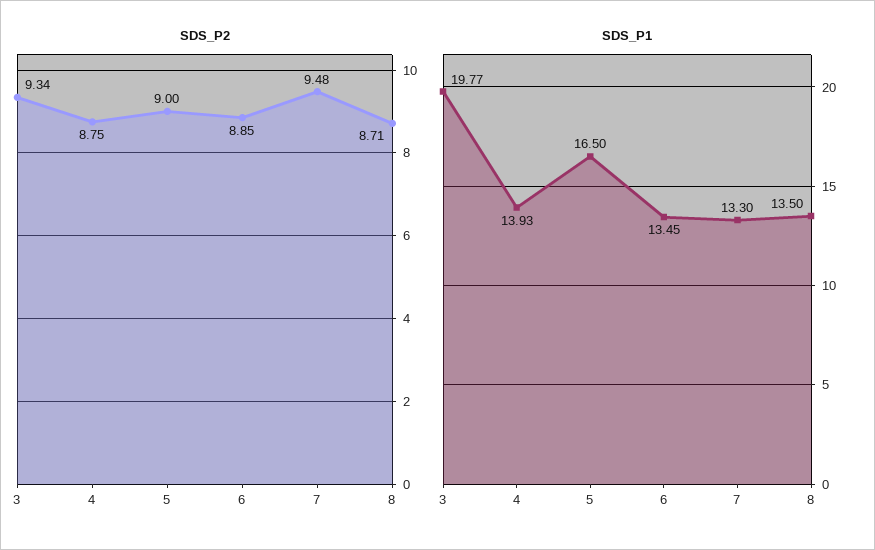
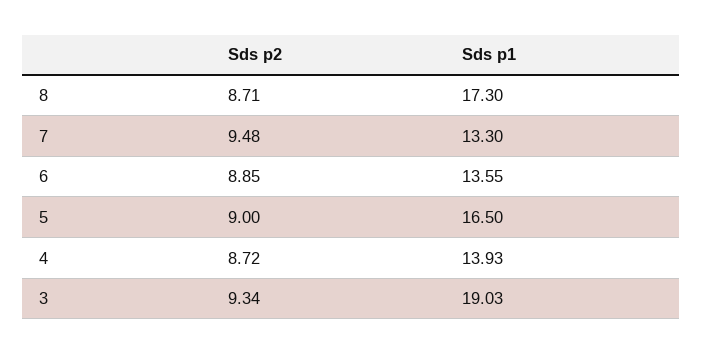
  {
    "SDS_P2": {
      "3": 9.34,
-     "4": 8.75,
+     "4": 8.72,
      "5": 9,
      "6": 8.85,
      "7": 9.48,
      "8": 8.71
    },
    "SDS_P1": {
-     "3": 19.77,
+     "3": 19.03,
      "4": 13.93,
      "5": 16.5,
-     "6": 13.45,
+     "6": 13.55,
      "7": 13.3,
-     "8": 13.5
+     "8": 17.3
    }
  }

